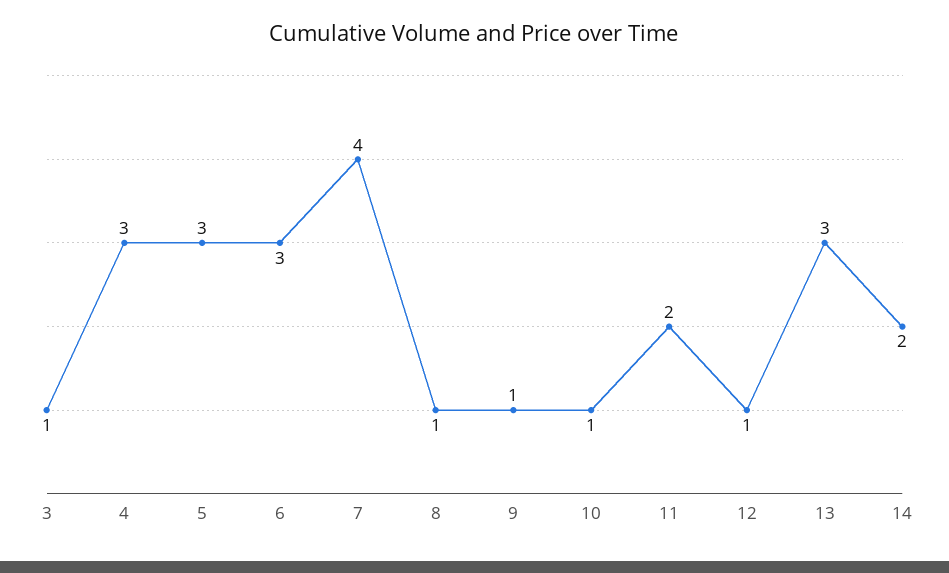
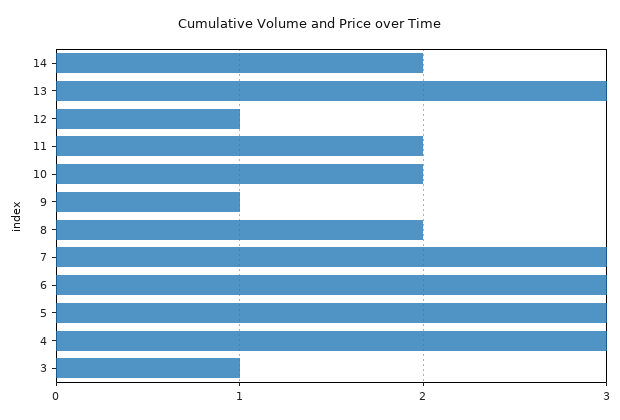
  {
    "3": 1,
    "4": 3,
    "5": 3,
    "6": 3,
-   "7": 4,
+   "7": 3,
-   "8": 1,
+   "8": 2,
    "9": 1,
-   "10": 1,
+   "10": 2,
    "11": 2,
    "12": 1,
    "13": 3,
    "14": 2
  }

